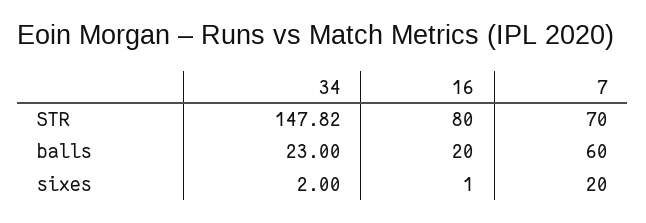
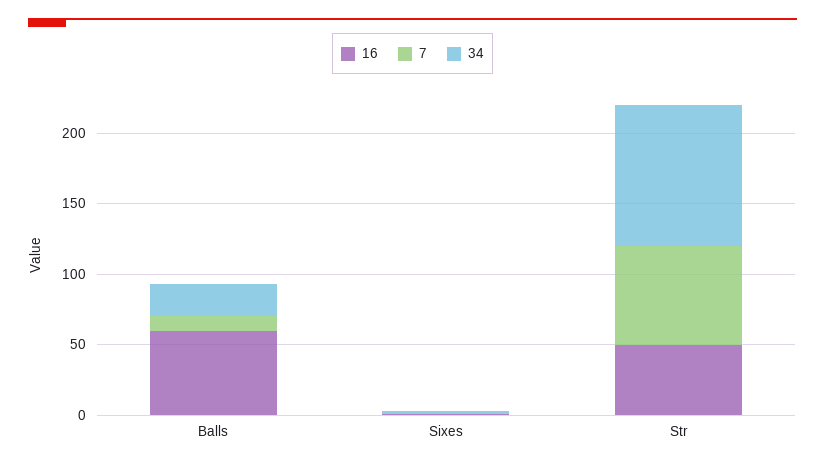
  {
    "34": {
-     "STR": 147.82,
+     "STR": 100,
      "balls": 23,
      "sixes": 2
    },
    "16": {
-     "STR": 80,
+     "STR": 50,
-     "balls": 20,
+     "balls": 60,
      "sixes": 1
    },
    "7": {
      "STR": 70,
-     "balls": 60,
+     "balls": 10,
-     "sixes": 20
+     "sixes": 0
    }
  }

